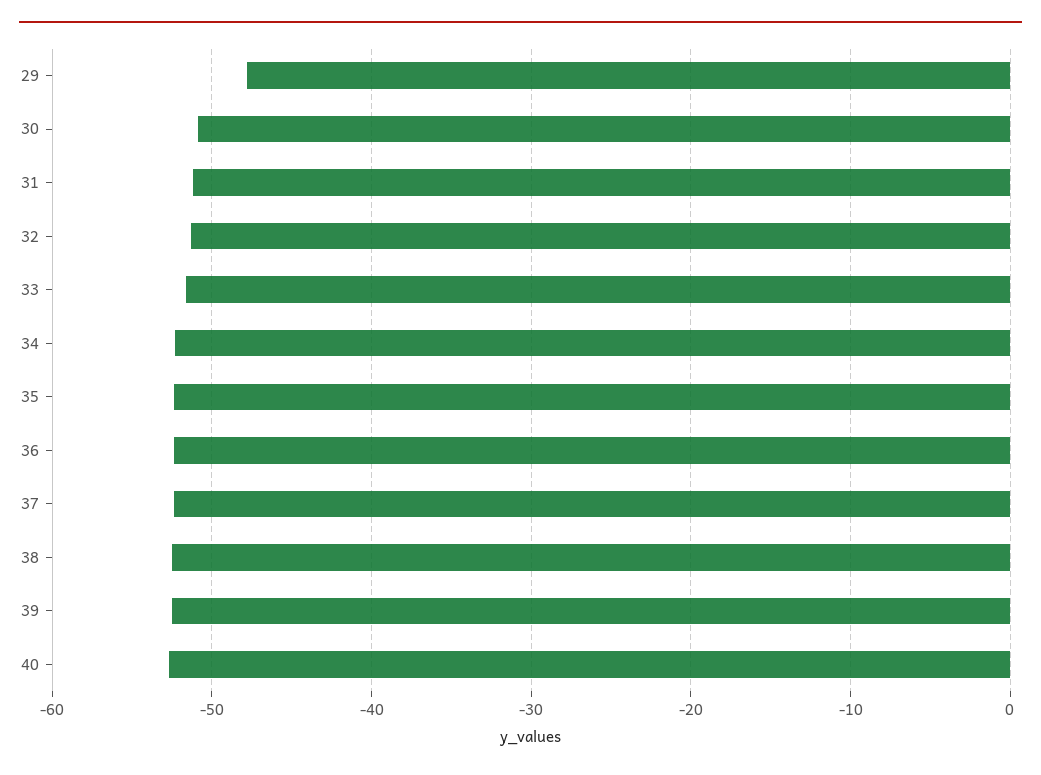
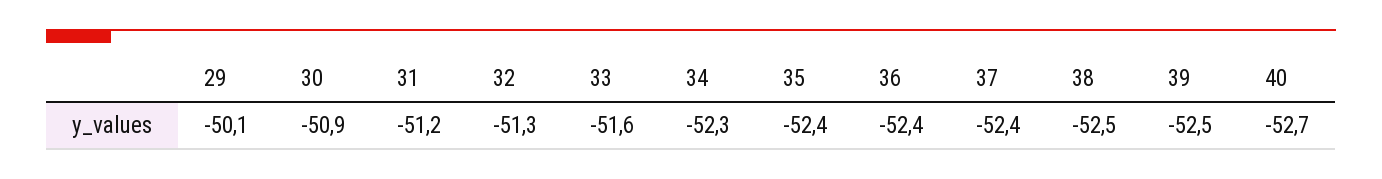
  {
-   "29": -48,
+   "29": -50.1,
    "30": -50.9,
    "31": -51.2,
    "32": -51.3,
    "33": -51.6,
    "34": -52.3,
    "35": -52.4,
    "36": -52.4,
    "37": -52.4,
    "38": -52.5,
    "39": -52.5,
    "40": -52.7
  }

